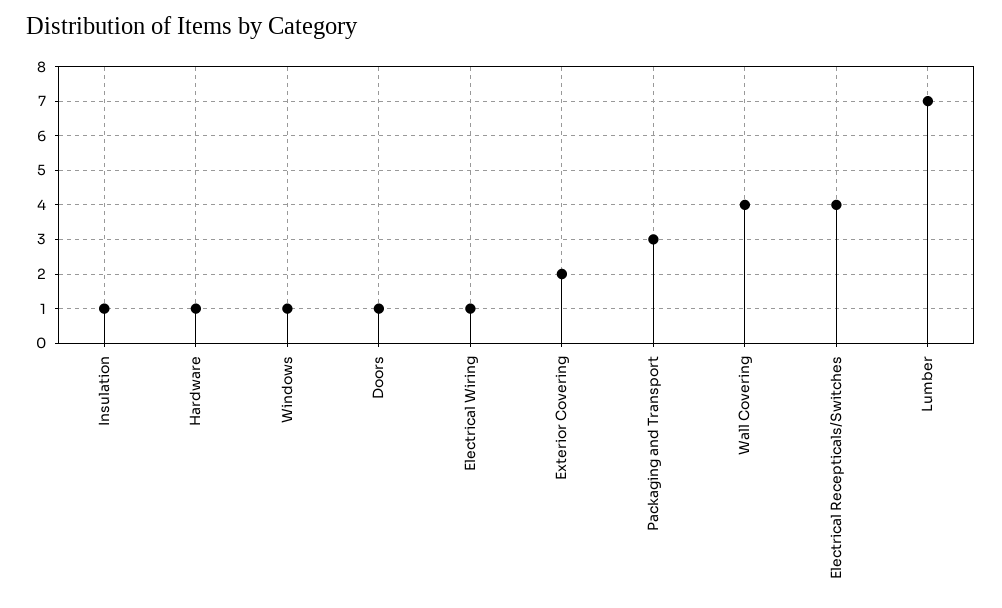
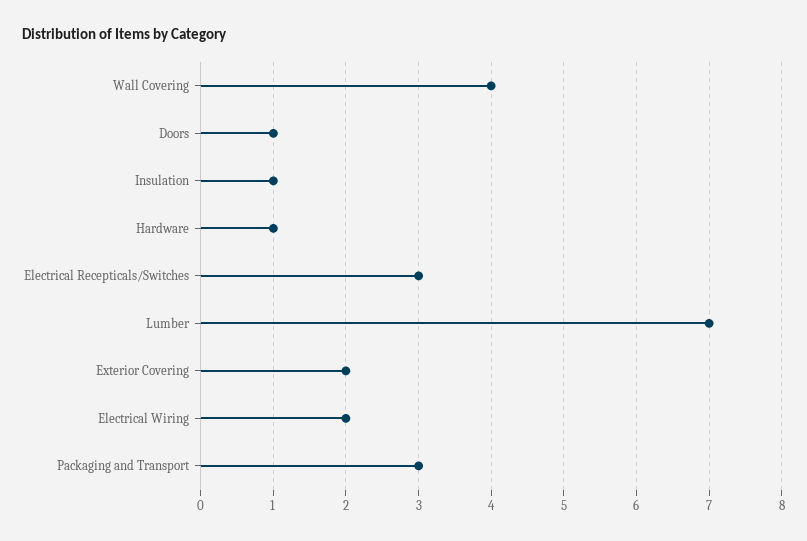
  {
    "Insulation": 1,
    "Hardware": 1,
-   "Windows": 1,
    "Doors": 1,
-   "Electrical Wiring": 1,
+   "Electrical Wiring": 2,
    "Exterior Covering": 2,
    "Packaging and Transport": 3,
    "Wall Covering": 4,
-   "Electrical Recepticals/Switches": 4,
+   "Electrical Recepticals/Switches": 3,
    "Lumber": 7
  }

